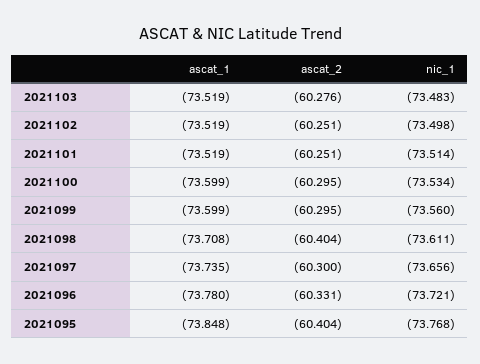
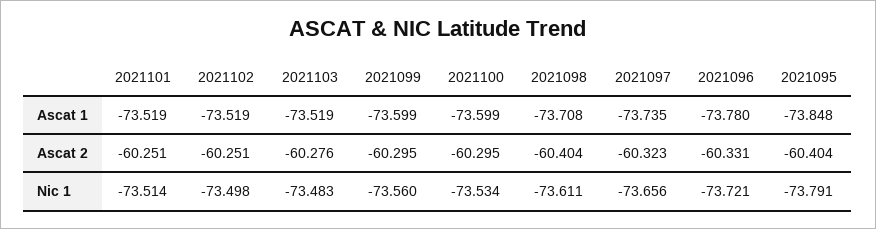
  {
    "ascat_1": {
      "2021103": -73.519,
      "2021102": -73.519,
      "2021101": -73.519,
      "2021100": -73.599,
      "2021099": -73.599,
      "2021098": -73.708,
      "2021097": -73.735,
      "2021096": -73.78,
      "2021095": -73.848
    },
    "ascat_2": {
      "2021103": -60.276,
      "2021102": -60.251,
      "2021101": -60.251,
      "2021100": -60.295,
      "2021099": -60.295,
      "2021098": -60.404,
-     "2021097": -60.3,
+     "2021097": -60.323,
      "2021096": -60.331,
      "2021095": -60.404
    },
    "nic_1": {
      "2021103": -73.483,
      "2021102": -73.498,
      "2021101": -73.514,
      "2021100": -73.534,
      "2021099": -73.56,
      "2021098": -73.611,
      "2021097": -73.656,
      "2021096": -73.721,
-     "2021095": -73.768
+     "2021095": -73.791
    }
  }

